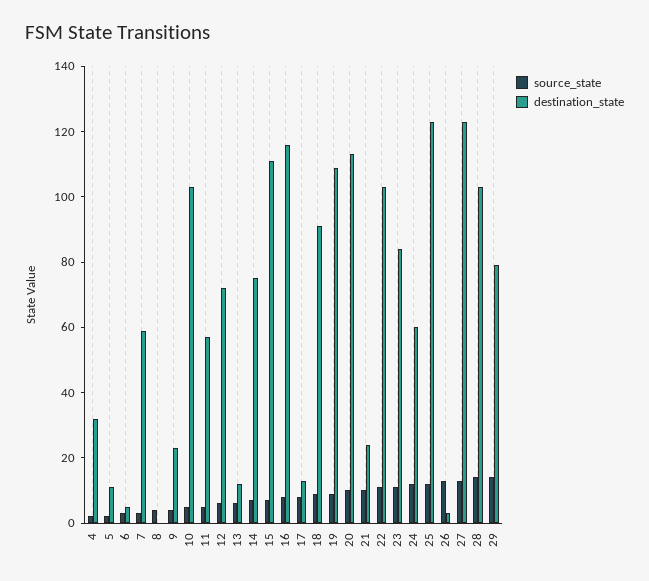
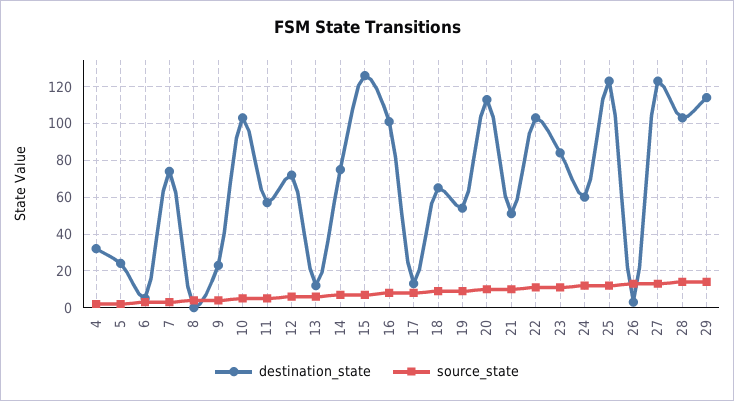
  {
    "source_state": {
      "4": 0,
      "5": 0,
      "6": 5,
      "7": 5,
      "8": 5,
      "9": 5,
      "10": 5,
      "11": 5,
      "12": 5,
      "13": 5,
      "14": 5,
      "15": 5,
      "16": 10,
      "17": 10,
      "18": 10,
      "19": 10,
      "20": 10,
      "21": 10,
      "22": 10,
      "23": 10,
      "24": 10,
      "25": 10,
      "26": 15,
      "27": 15,
      "28": 15,
      "29": 15
    },
    "destination_state": {
      "4": 30,
-     "5": 10,
+     "5": 25,
      "6": 5,
-     "7": 60,
+     "7": 75,
      "8": 0,
      "9": 25,
      "10": 105,
      "11": 55,
      "12": 70,
      "13": 10,
      "14": 75,
-     "15": 110,
+     "15": 125,
-     "16": 115,
+     "16": 100,
      "17": 15,
-     "18": 90,
+     "18": 65,
-     "19": 110,
+     "19": 55,
      "20": 115,
-     "21": 25,
+     "21": 50,
      "22": 105,
      "23": 85,
      "24": 60,
      "25": 125,
      "26": 5,
      "27": 125,
      "28": 105,
-     "29": 80
+     "29": 115
    }
  }

